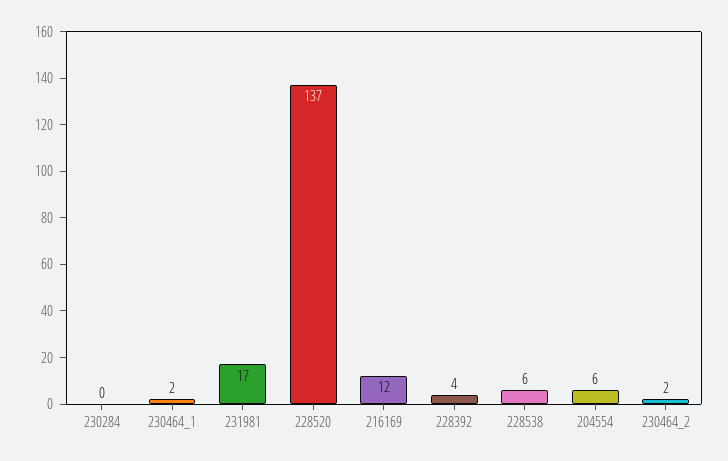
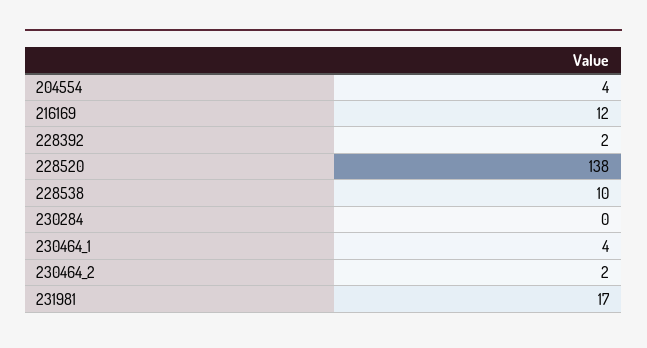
  {
    "230284": 0,
-   "230464_1": 2,
+   "230464_1": 4,
    "231981": 17,
-   "228520": 137,
+   "228520": 138,
    "216169": 12,
-   "228392": 4,
+   "228392": 2,
-   "228538": 6,
+   "228538": 10,
-   "204554": 6,
+   "204554": 4,
    "230464_2": 2
  }

